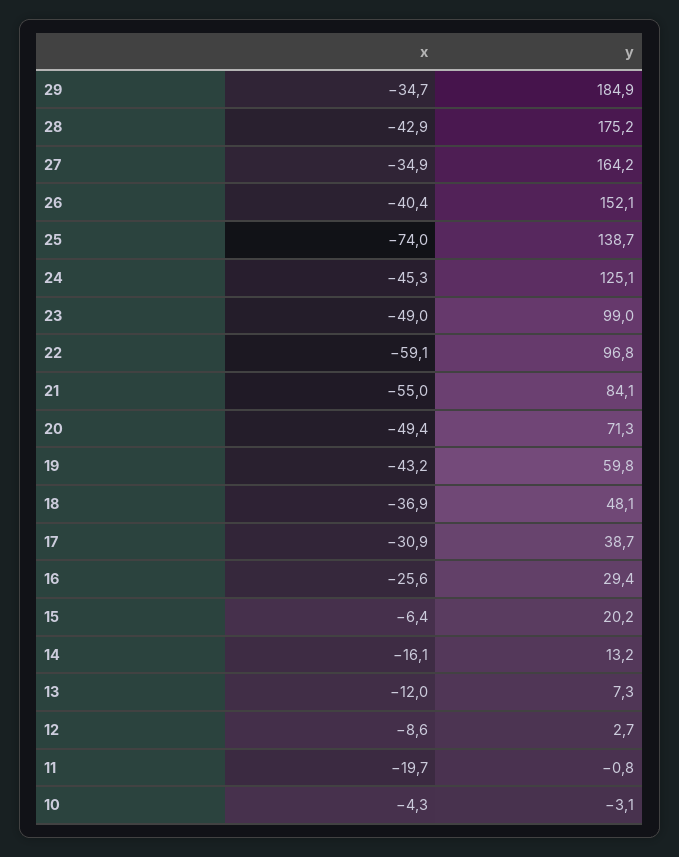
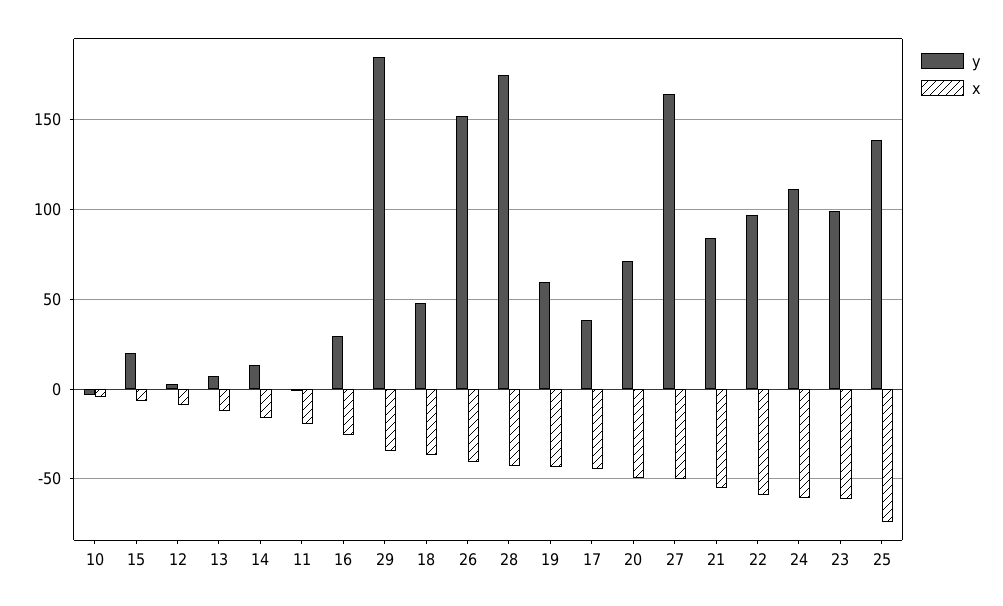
  {
    "x": {
      "29": -34.7,
      "28": -42.9,
-     "27": -34.9,
+     "27": -50,
      "26": -40.4,
      "25": -74,
-     "24": -45.3,
+     "24": -60,
-     "23": -49,
+     "23": -60,
      "22": -59.1,
      "21": -55,
      "20": -49.4,
      "19": -43.2,
      "18": -36.9,
-     "17": -30.9,
+     "17": -45,
      "16": -25.6,
      "15": -6.4,
      "14": -16.1,
      "13": -12,
      "12": -8.6,
      "11": -19.7,
      "10": -4.3
    },
    "y": {
      "29": 184.9,
      "28": 175.2,
      "27": 164.2,
      "26": 152.1,
      "25": 138.7,
-     "24": 125.1,
+     "24": 110,
      "23": 99,
      "22": 96.8,
      "21": 84.1,
      "20": 71.3,
      "19": 59.8,
      "18": 48.1,
      "17": 38.7,
      "16": 29.4,
      "15": 20.2,
      "14": 13.2,
      "13": 7.3,
      "12": 2.7,
      "11": -0.8,
      "10": -3.1
    }
  }

